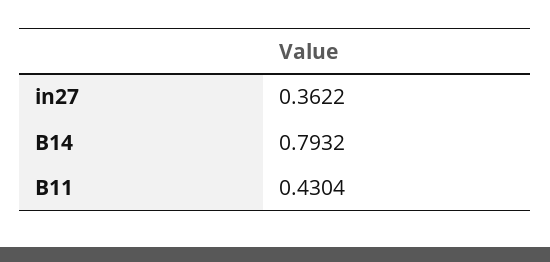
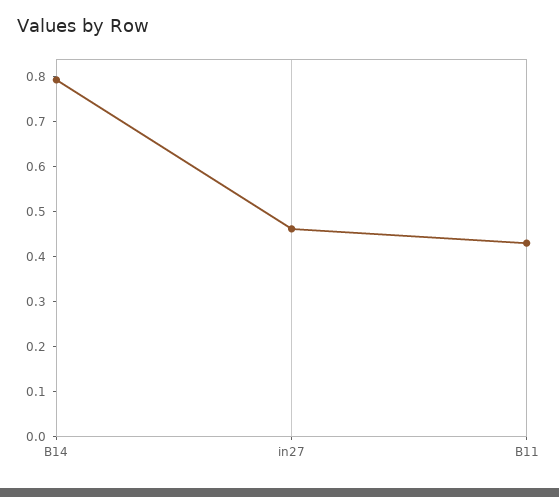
  {
-   "in27": 0.3622,
+   "in27": 0.46,
    "B14": 0.7932,
    "B11": 0.4304
  }

